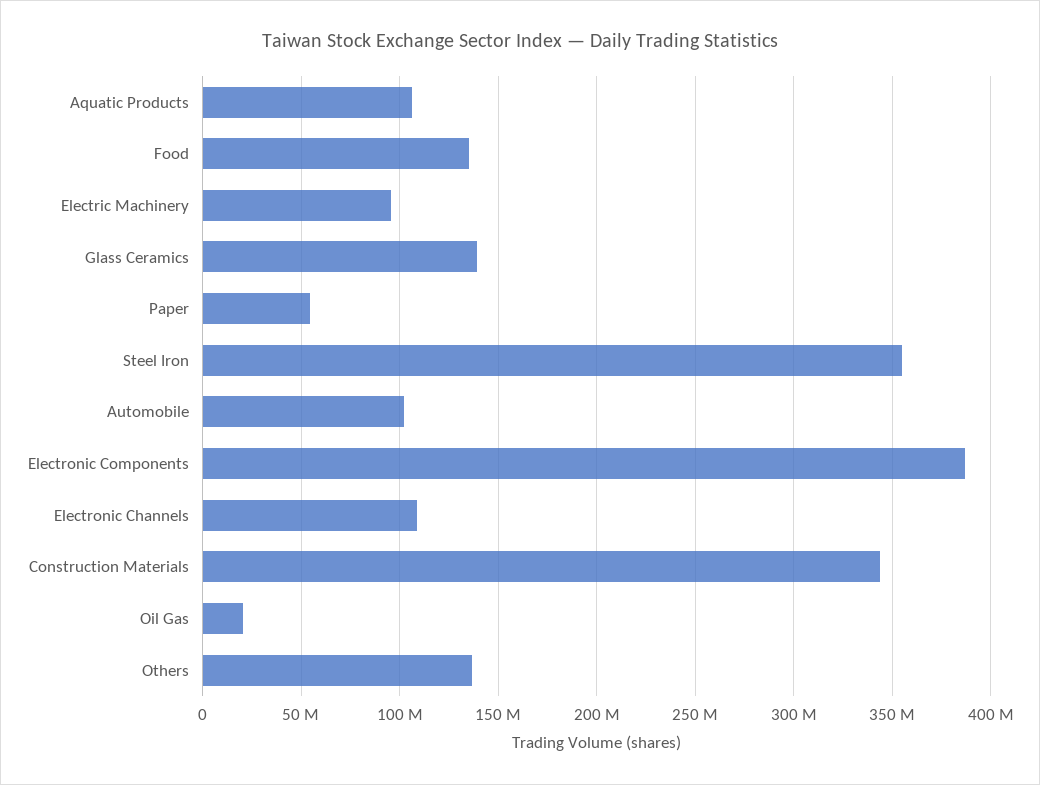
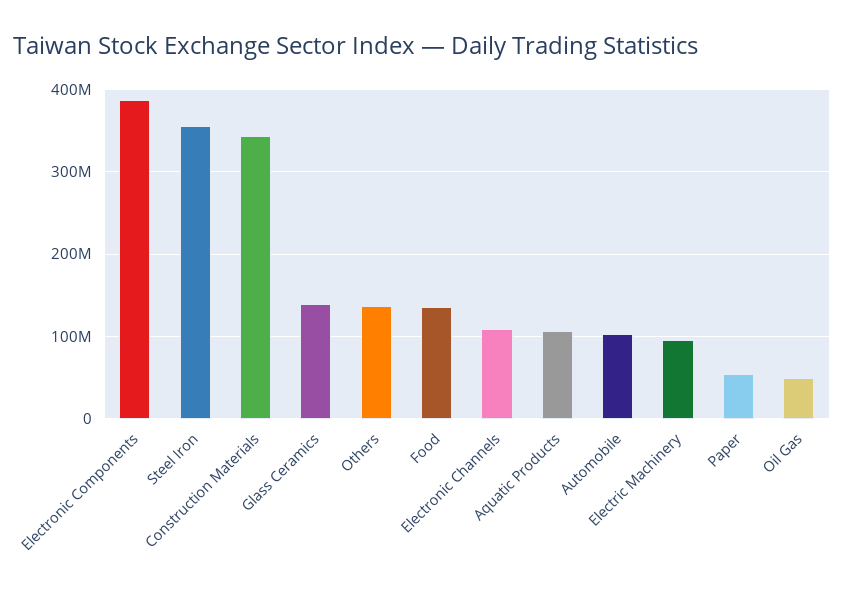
  {
    "Aquatic Products": 105000000,
    "Food": 135000000,
    "Electric Machinery": 95000000,
    "Glass Ceramics": 140000000,
    "Paper": 55000000,
    "Steel Iron": 355000000,
    "Automobile": 100000000,
    "Electronic Components": 385000000,
    "Electronic Channels": 110000000,
    "Construction Materials": 345000000,
-   "Oil Gas": 20000000,
+   "Oil Gas": 50000000,
    "Others": 135000000
  }

